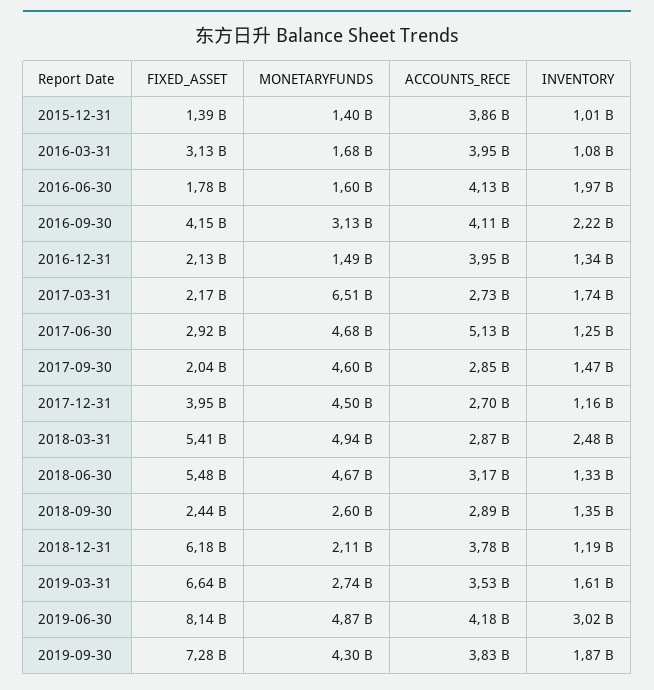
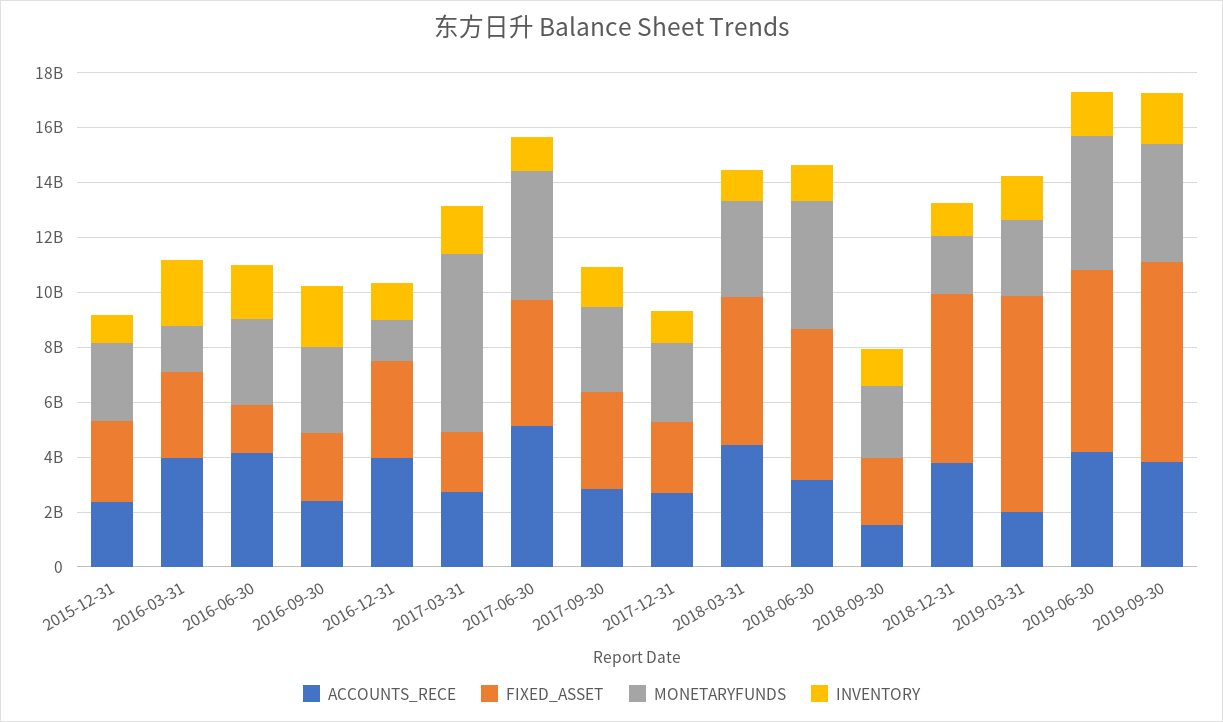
  {
    "FIXED_ASSET": {
-     "2015-12-31": 1390000000,
+     "2015-12-31": 3000000000,
      "2016-03-31": 3130000000,
      "2016-06-30": 1780000000,
-     "2016-09-30": 4150000000,
+     "2016-09-30": 2500000000,
-     "2016-12-31": 2130000000,
+     "2016-12-31": 3500000000,
      "2017-03-31": 2170000000,
-     "2017-06-30": 2920000000,
+     "2017-06-30": 4500000000,
-     "2017-09-30": 2040000000,
+     "2017-09-30": 3500000000,
-     "2017-12-31": 3950000000,
+     "2017-12-31": 2500000000,
      "2018-03-31": 5410000000,
      "2018-06-30": 5480000000,
      "2018-09-30": 2440000000,
      "2018-12-31": 6180000000,
-     "2019-03-31": 6640000000,
+     "2019-03-31": 8000000000,
-     "2019-06-30": 8140000000,
+     "2019-06-30": 6500000000,
      "2019-09-30": 7280000000
    },
    "MONETARYFUNDS": {
-     "2015-12-31": 1400000000,
+     "2015-12-31": 3000000000,
      "2016-03-31": 1680000000,
-     "2016-06-30": 1600000000,
+     "2016-06-30": 3000000000,
      "2016-09-30": 3130000000,
      "2016-12-31": 1490000000,
      "2017-03-31": 6510000000,
      "2017-06-30": 4680000000,
-     "2017-09-30": 4600000000,
+     "2017-09-30": 3000000000,
-     "2017-12-31": 4500000000,
+     "2017-12-31": 3000000000,
-     "2018-03-31": 4940000000,
+     "2018-03-31": 3500000000,
      "2018-06-30": 4670000000,
      "2018-09-30": 2600000000,
      "2018-12-31": 2110000000,
      "2019-03-31": 2740000000,
      "2019-06-30": 4870000000,
      "2019-09-30": 4300000000
    },
    "ACCOUNTS_RECE": {
-     "2015-12-31": 3860000000,
+     "2015-12-31": 2500000000,
      "2016-03-31": 3950000000,
      "2016-06-30": 4130000000,
-     "2016-09-30": 4110000000,
+     "2016-09-30": 2500000000,
      "2016-12-31": 3950000000,
      "2017-03-31": 2730000000,
      "2017-06-30": 5130000000,
      "2017-09-30": 2850000000,
      "2017-12-31": 2700000000,
-     "2018-03-31": 2870000000,
+     "2018-03-31": 4500000000,
      "2018-06-30": 3170000000,
-     "2018-09-30": 2890000000,
+     "2018-09-30": 1500000000,
      "2018-12-31": 3780000000,
-     "2019-03-31": 3530000000,
+     "2019-03-31": 2000000000,
      "2019-06-30": 4180000000,
      "2019-09-30": 3830000000
    },
    "INVENTORY": {
      "2015-12-31": 1010000000,
-     "2016-03-31": 1080000000,
+     "2016-03-31": 2500000000,
      "2016-06-30": 1970000000,
      "2016-09-30": 2220000000,
      "2016-12-31": 1340000000,
      "2017-03-31": 1740000000,
      "2017-06-30": 1250000000,
      "2017-09-30": 1470000000,
      "2017-12-31": 1160000000,
-     "2018-03-31": 2480000000,
+     "2018-03-31": 1000000000,
      "2018-06-30": 1330000000,
      "2018-09-30": 1350000000,
      "2018-12-31": 1190000000,
      "2019-03-31": 1610000000,
-     "2019-06-30": 3020000000,
+     "2019-06-30": 1500000000,
      "2019-09-30": 1870000000
    }
  }

